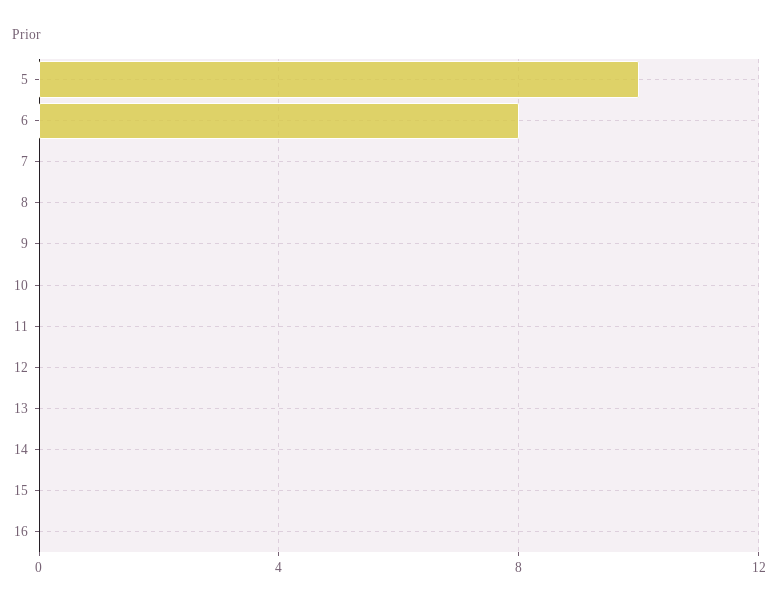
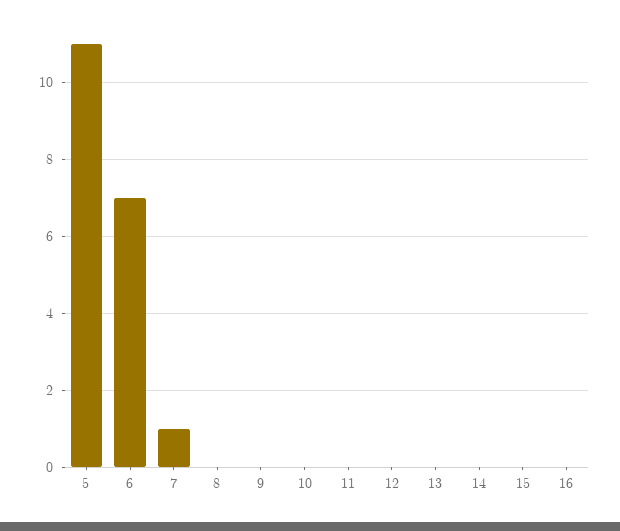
  {
-   "5": 10,
+   "5": 11,
-   "6": 8,
+   "6": 7,
-   "7": 0,
+   "7": 1,
    "8": 0,
    "9": 0,
    "10": 0,
    "11": 0,
    "12": 0,
    "13": 0,
    "14": 0,
    "15": 0,
    "16": 0
  }

